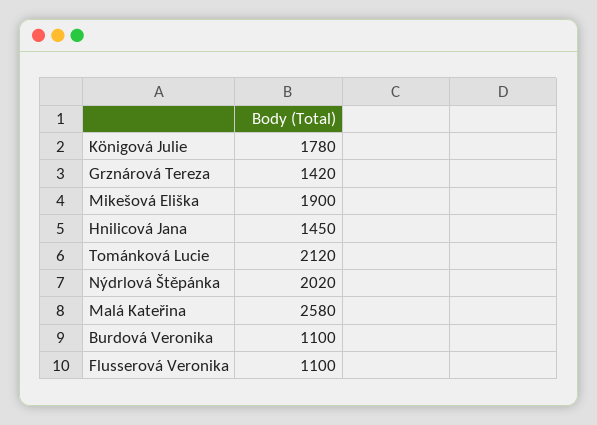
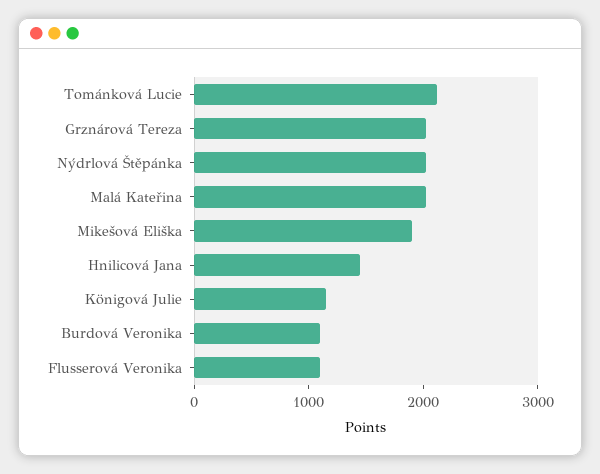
  {
-   "Königová Julie": 1780,
+   "Königová Julie": 1200,
-   "Grznárová Tereza": 1420,
+   "Grznárová Tereza": 2000,
    "Mikešová Eliška": 1900,
    "Hnilicová Jana": 1450,
    "Tománková Lucie": 2120,
    "Nýdrlová Štěpánka": 2020,
-   "Malá Kateřina": 2580,
+   "Malá Kateřina": 2000,
    "Burdová Veronika": 1100,
    "Flusserová Veronika": 1100
  }

